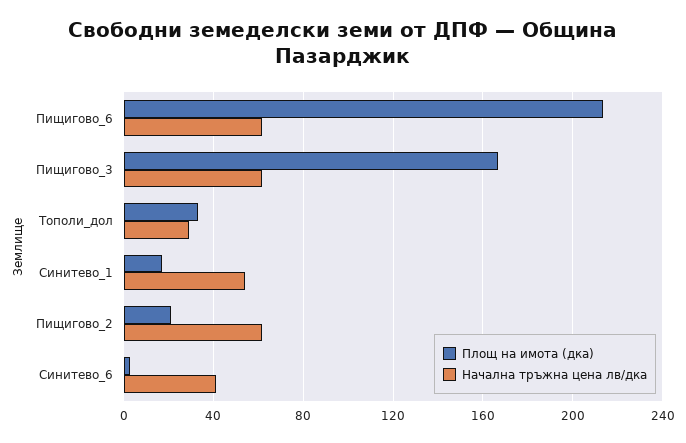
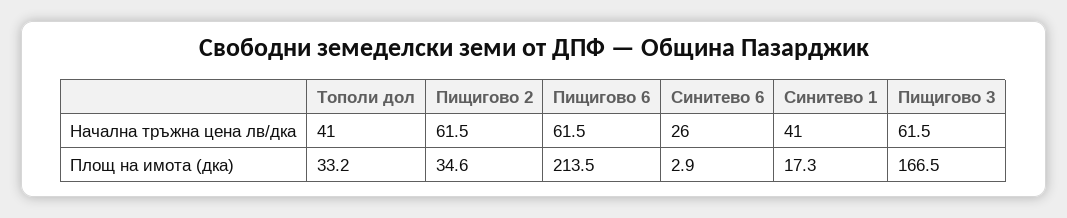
  {
    "Площ на имота (дка)": {
      "Пищигово_6": 213.5,
      "Пищигово_3": 166.5,
      "Тополи_дол": 33.2,
      "Синитево_1": 17.3,
-     "Пищигово_2": 20,
+     "Пищигово_2": 34.6,
      "Синитево_6": 2.9
    },
    "Начална тръжна цена лв/дка": {
      "Пищигово_6": 61.5,
      "Пищигово_3": 61.5,
-     "Тополи_дол": 30,
+     "Тополи_дол": 41,
-     "Синитево_1": 55,
+     "Синитево_1": 41,
      "Пищигово_2": 61.5,
-     "Синитево_6": 40
+     "Синитево_6": 26
    }
  }

